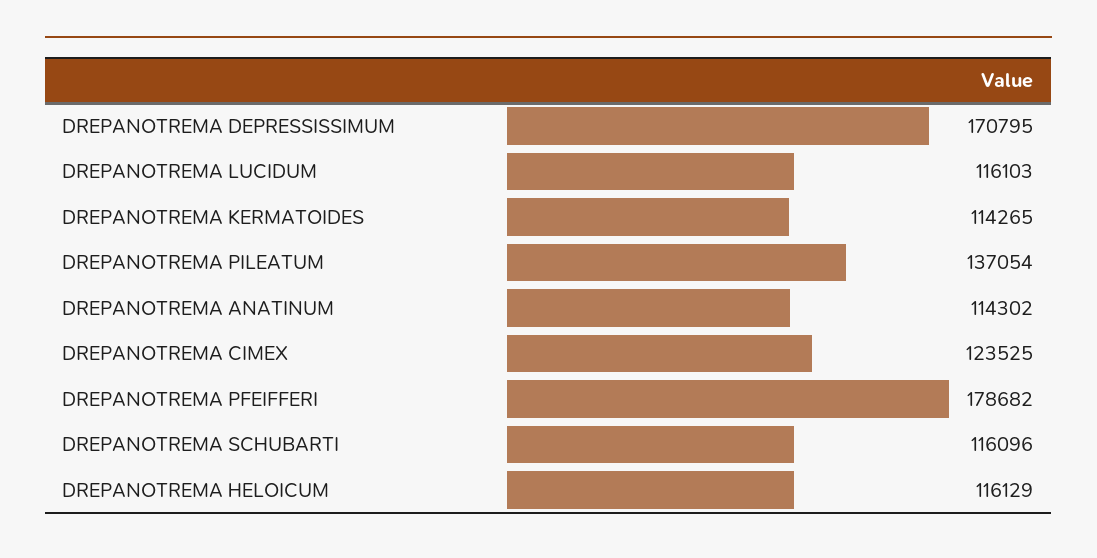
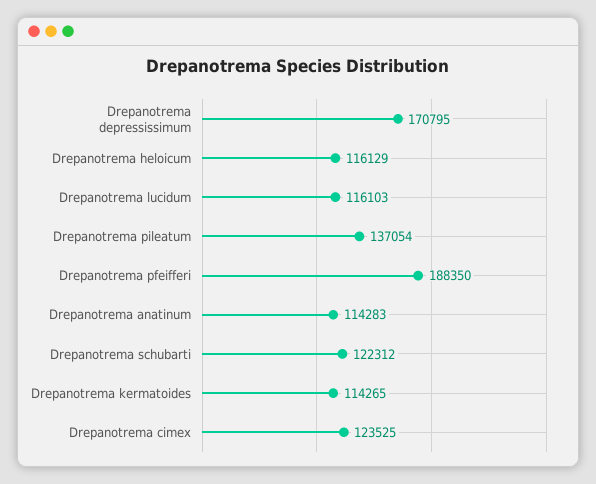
  {
    "DREPANOTREMA DEPRESSISSIMUM": 170795,
    "DREPANOTREMA LUCIDUM": 116103,
    "DREPANOTREMA KERMATOIDES": 114265,
    "DREPANOTREMA PILEATUM": 137054,
-   "DREPANOTREMA ANATINUM": 114302,
+   "DREPANOTREMA ANATINUM": 114283,
    "DREPANOTREMA CIMEX": 123525,
-   "DREPANOTREMA PFEIFFERI": 178682,
+   "DREPANOTREMA PFEIFFERI": 188350,
-   "DREPANOTREMA SCHUBARTI": 116096,
+   "DREPANOTREMA SCHUBARTI": 122312,
    "DREPANOTREMA HELOICUM": 116129
  }

